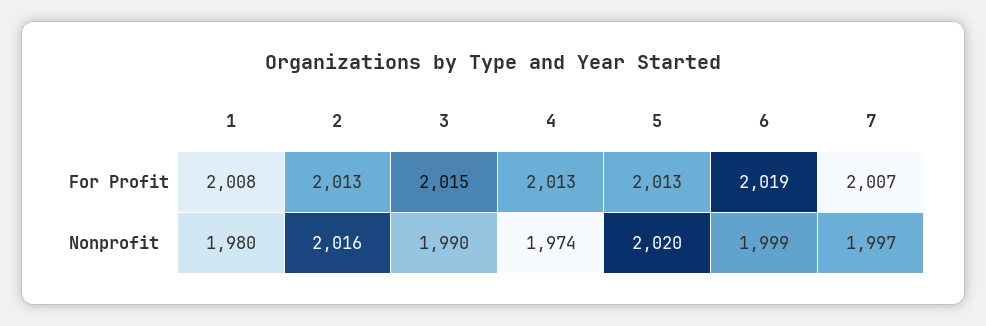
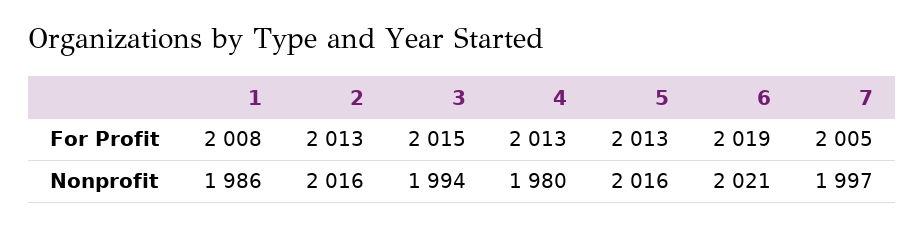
  {
    "1": {
      "For Profit": 2008,
-     "Nonprofit": 1980
+     "Nonprofit": 1986
    },
    "2": {
      "For Profit": 2013,
      "Nonprofit": 2016
    },
    "3": {
      "For Profit": 2015,
-     "Nonprofit": 1990
+     "Nonprofit": 1994
    },
    "4": {
      "For Profit": 2013,
-     "Nonprofit": 1974
+     "Nonprofit": 1980
    },
    "5": {
      "For Profit": 2013,
-     "Nonprofit": 2020
+     "Nonprofit": 2016
    },
    "6": {
      "For Profit": 2019,
-     "Nonprofit": 1999
+     "Nonprofit": 2021
    },
    "7": {
-     "For Profit": 2007,
+     "For Profit": 2005,
      "Nonprofit": 1997
    }
  }

